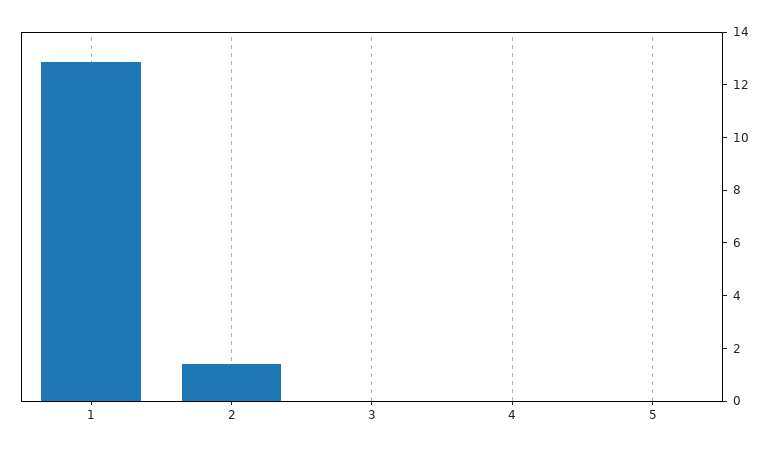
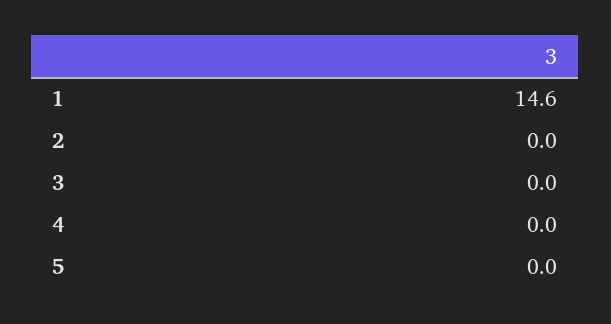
  {
-   "1": 13,
+   "1": 14.6,
-   "2": 1.5,
+   "2": 0,
    "3": 0,
    "4": 0,
    "5": 0
  }

